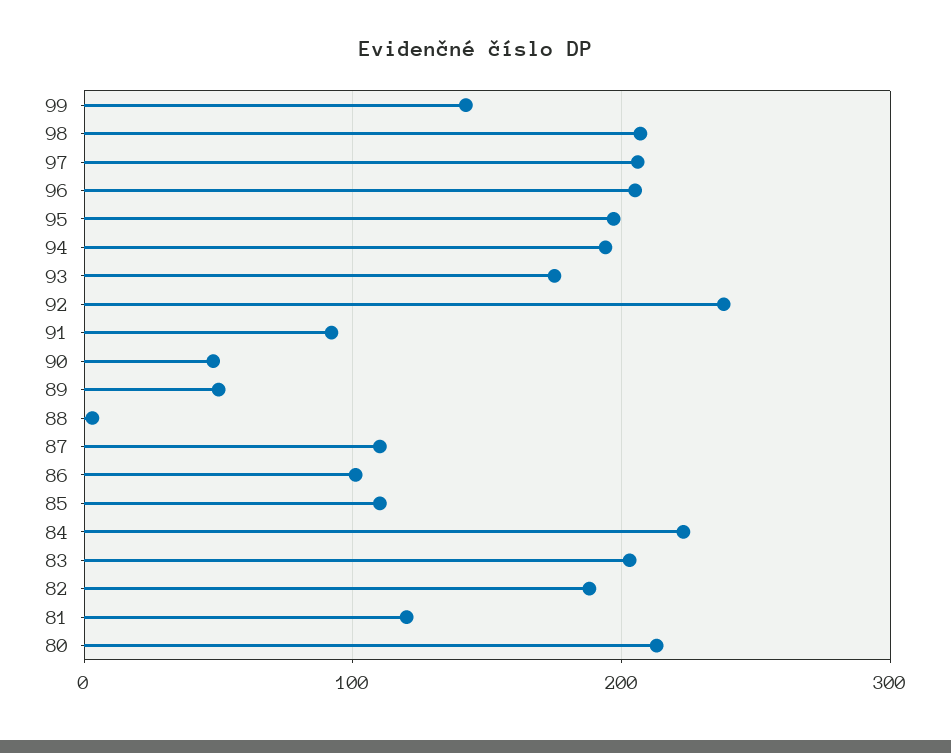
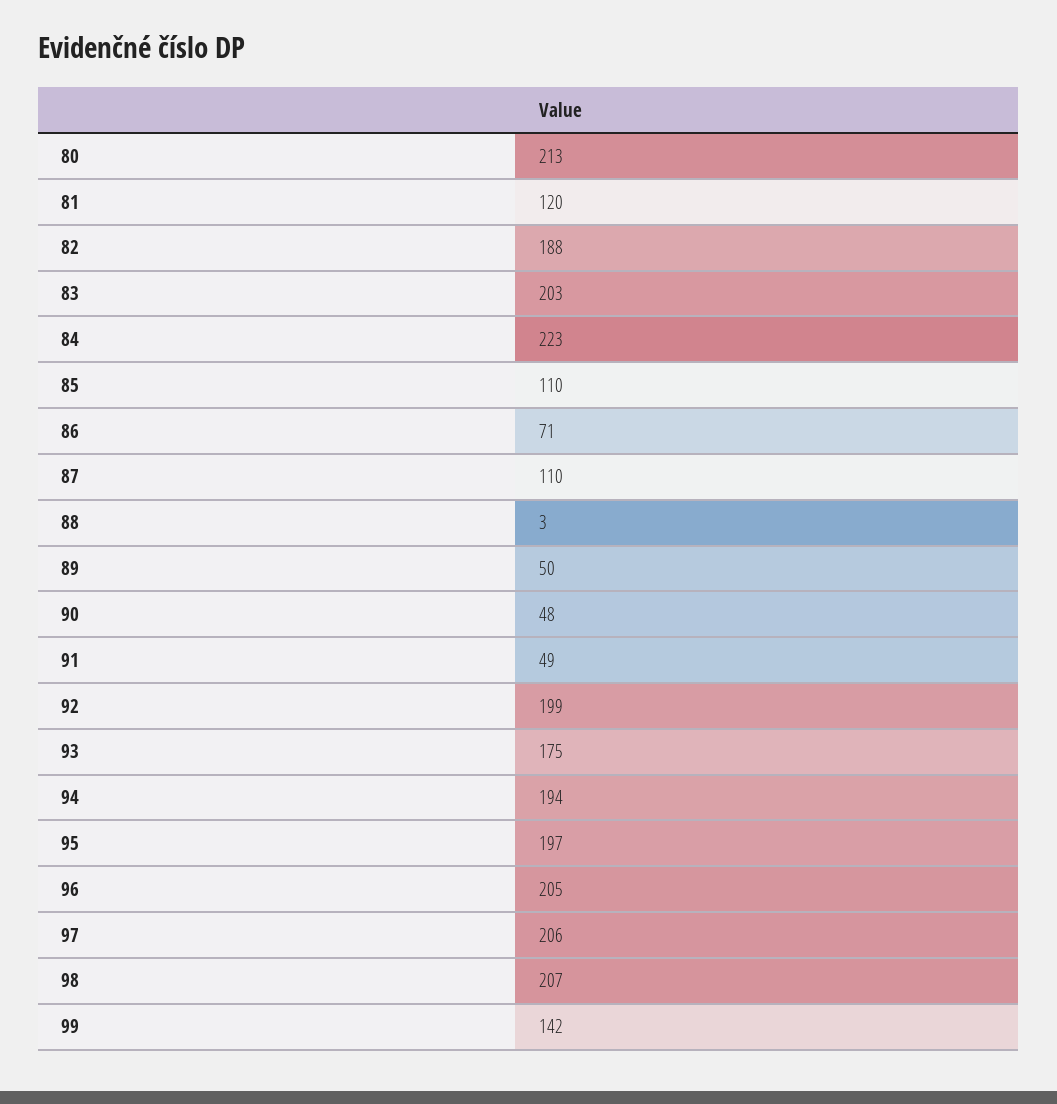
  {
    "99": 142,
    "98": 207,
    "97": 206,
    "96": 205,
    "95": 197,
    "94": 194,
    "93": 175,
-   "92": 240,
+   "92": 199,
-   "91": 90,
+   "91": 49,
    "90": 48,
    "89": 50,
    "88": 3,
    "87": 110,
-   "86": 100,
+   "86": 71,
    "85": 110,
    "84": 223,
    "83": 203,
    "82": 188,
    "81": 120,
    "80": 213
  }

